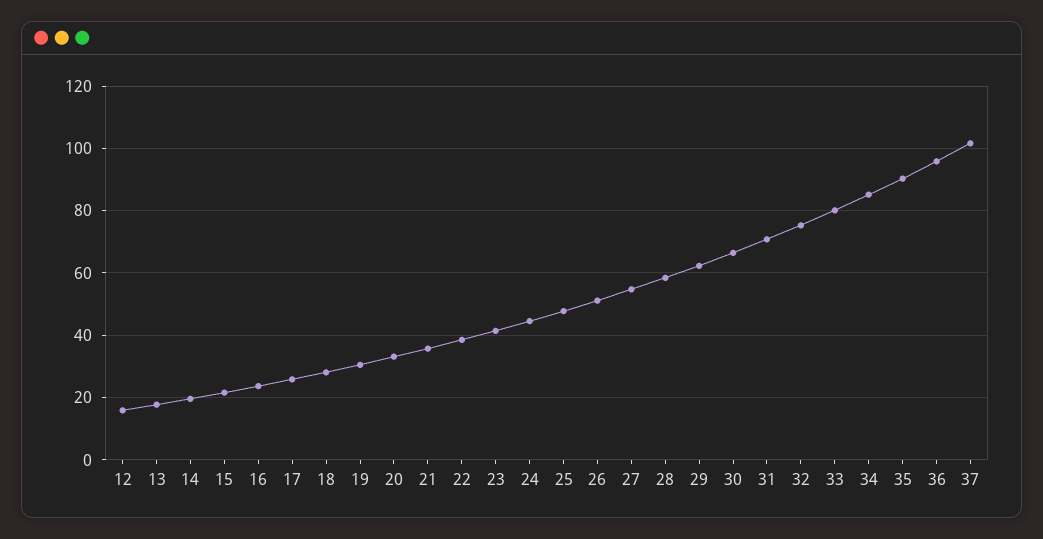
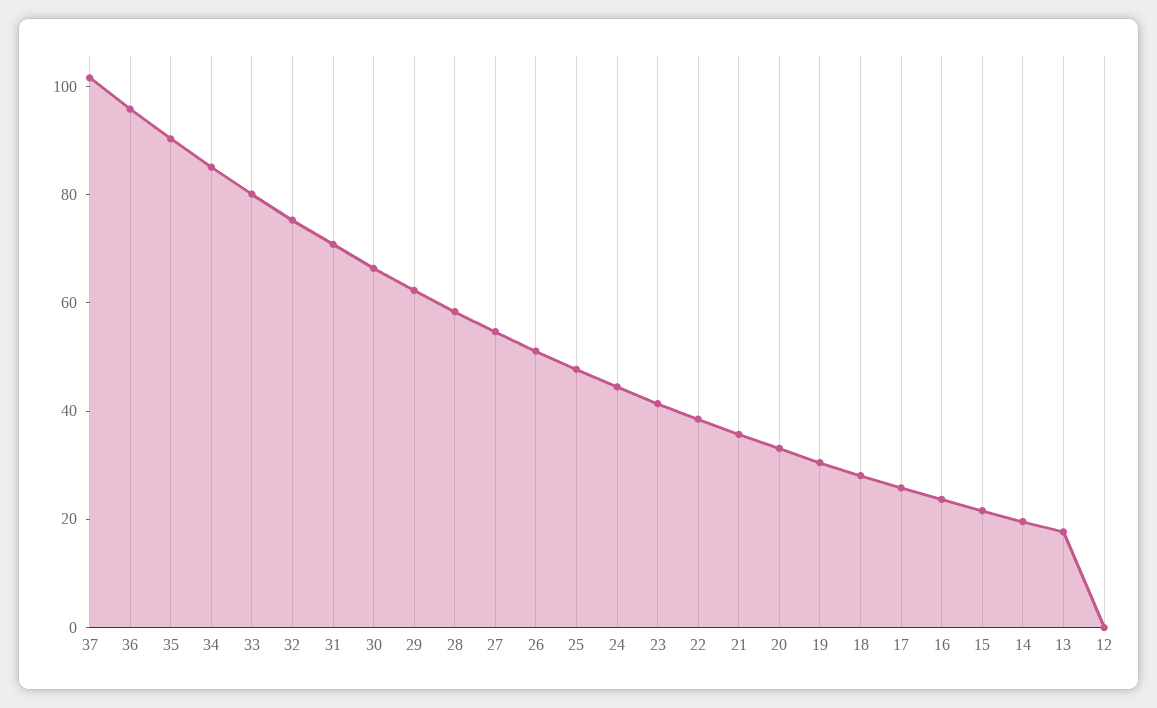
  {
-   "12": 16,
+   "12": 0,
    "13": 18,
    "14": 20,
    "15": 22,
    "16": 24,
    "17": 26,
    "18": 28,
    "19": 30,
    "20": 34,
    "21": 36,
    "22": 38,
    "23": 42,
    "24": 44,
    "25": 48,
    "26": 52,
    "27": 54,
    "28": 58,
    "29": 62,
    "30": 66,
    "31": 70,
    "32": 76,
    "33": 80,
    "34": 86,
    "35": 90,
    "36": 96,
    "37": 102
  }

